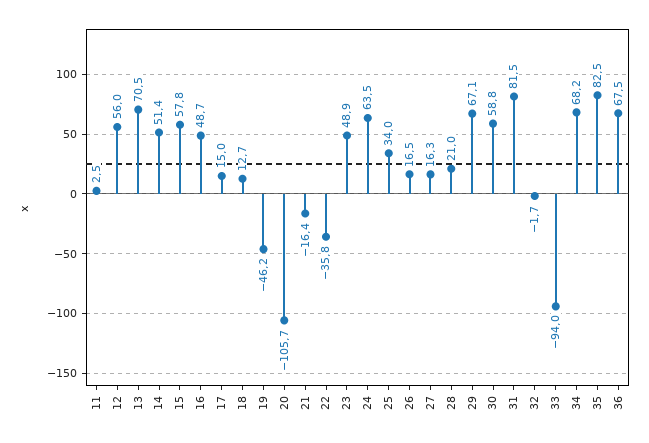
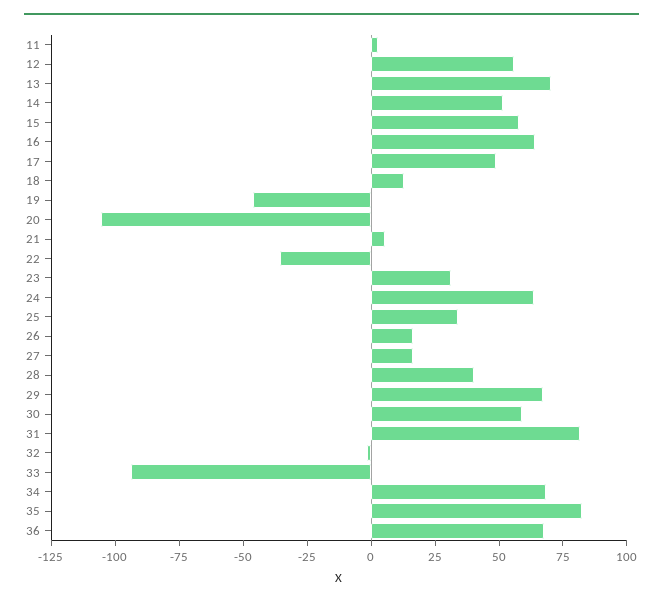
  {
    "11": 2.5,
    "12": 56,
    "13": 70.5,
    "14": 51.4,
    "15": 57.8,
-   "16": 48.7,
+   "16": 65,
-   "17": 15,
+   "17": 50,
    "18": 12.7,
    "19": -46.2,
    "20": -105.7,
-   "21": -16.4,
+   "21": 5,
    "22": -35.8,
-   "23": 48.9,
+   "23": 30,
    "24": 63.5,
    "25": 34,
    "26": 16.5,
    "27": 16.3,
-   "28": 21,
+   "28": 40,
    "29": 67.1,
    "30": 58.8,
    "31": 81.5,
    "32": -1.7,
    "33": -94,
    "34": 68.2,
    "35": 82.5,
    "36": 67.5
  }

